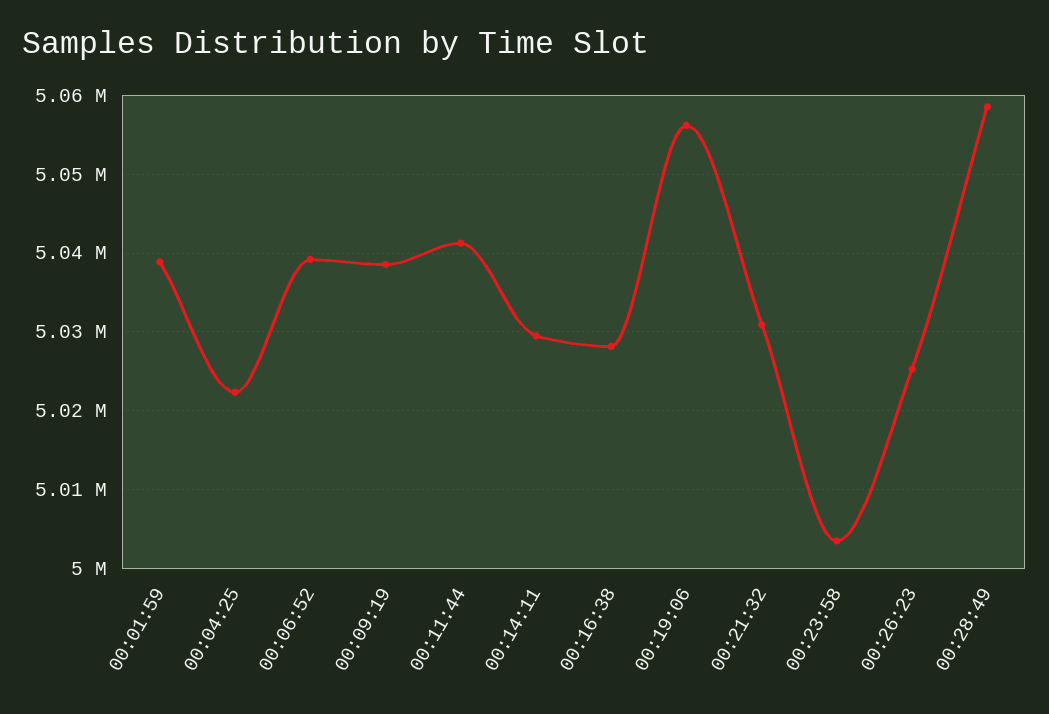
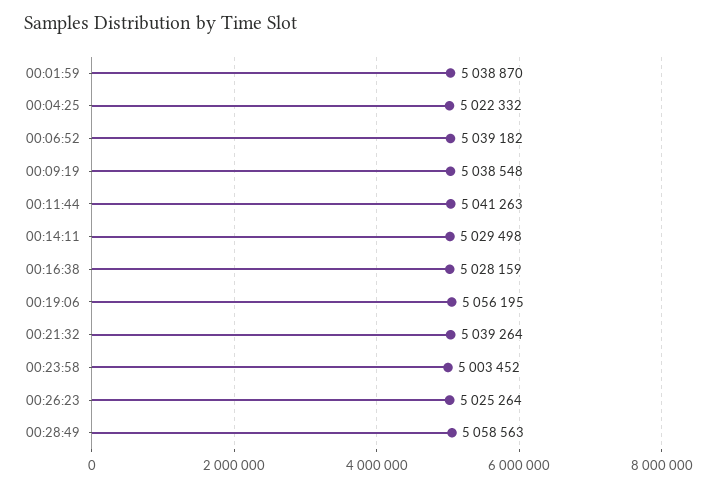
  {
    "00:01:59": 5038870,
    "00:04:25": 5022332,
    "00:06:52": 5039182,
    "00:09:19": 5038548,
    "00:11:44": 5041263,
    "00:14:11": 5029498,
    "00:16:38": 5028159,
    "00:19:06": 5056195,
-   "00:21:32": 5031000,
+   "00:21:32": 5039264,
    "00:23:58": 5003452,
    "00:26:23": 5025264,
    "00:28:49": 5058563
  }

